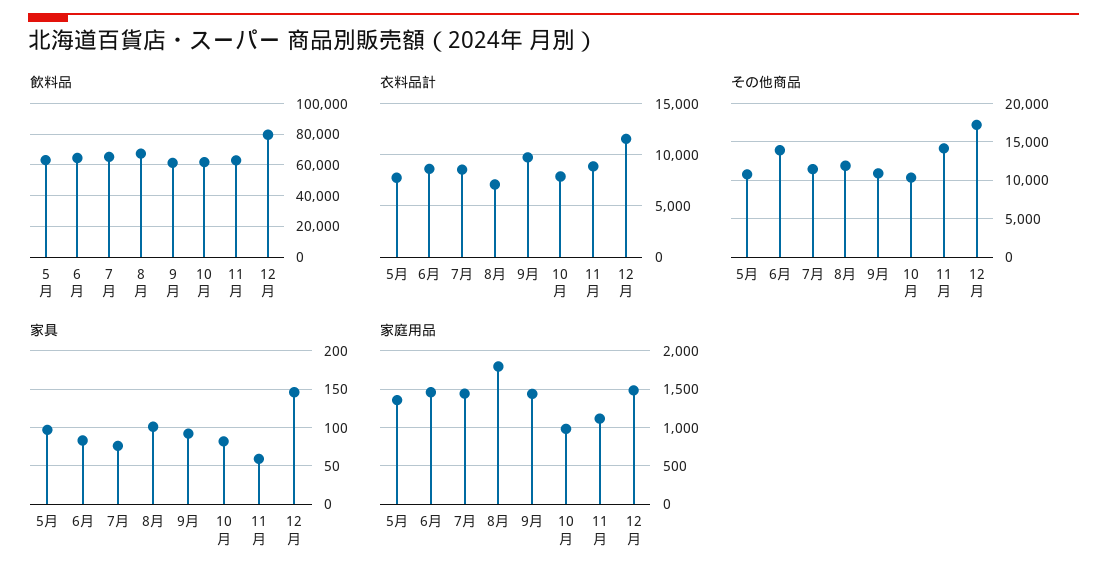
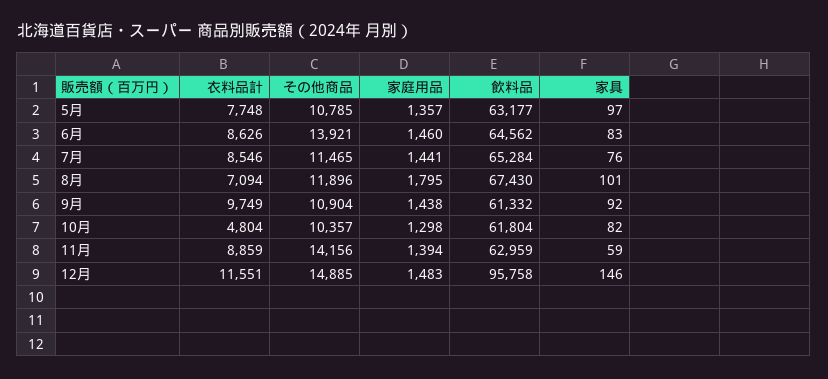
  {
    "飲料品": {
      "5月": 63177,
      "6月": 64562,
      "7月": 65284,
      "8月": 67430,
      "9月": 61332,
      "10月": 61804,
      "11月": 62959,
-     "12月": 80000
+     "12月": 95758
    },
    "衣料品計": {
      "5月": 7748,
      "6月": 8626,
      "7月": 8546,
      "8月": 7094,
      "9月": 9749,
-     "10月": 8000,
+     "10月": 4804,
      "11月": 8859,
      "12月": 11551
    },
    "その他商品": {
      "5月": 10785,
      "6月": 13921,
      "7月": 11465,
      "8月": 11896,
      "9月": 10904,
      "10月": 10357,
      "11月": 14156,
-     "12月": 17000
+     "12月": 14885
    },
    "家具": {
      "5月": 97,
      "6月": 83,
      "7月": 76,
      "8月": 101,
      "9月": 92,
      "10月": 82,
      "11月": 59,
      "12月": 146
    },
    "家庭用品": {
      "5月": 1357,
      "6月": 1460,
      "7月": 1441,
      "8月": 1795,
      "9月": 1438,
-     "10月": 1000,
+     "10月": 1298,
-     "11月": 1100,
+     "11月": 1394,
      "12月": 1483
    }
  }

